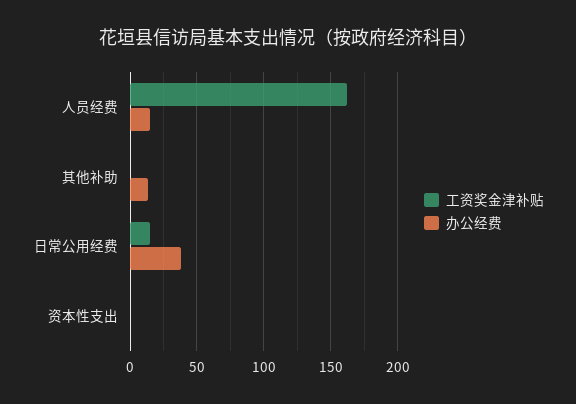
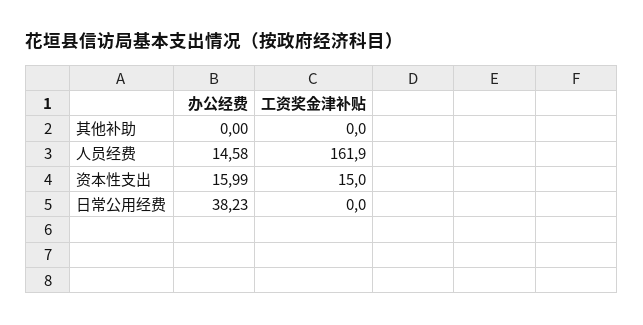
  {
    "工资奖金津补贴": {
      "人员经费": 161.9,
      "其他补助": 0,
-     "日常公用经费": 15,
+     "日常公用经费": 0,
-     "资本性支出": 0
+     "资本性支出": 15
    },
    "办公经费": {
      "人员经费": 14.58,
-     "其他补助": 15,
+     "其他补助": 0,
      "日常公用经费": 38.23,
-     "资本性支出": 0
+     "资本性支出": 15.99
    }
  }

